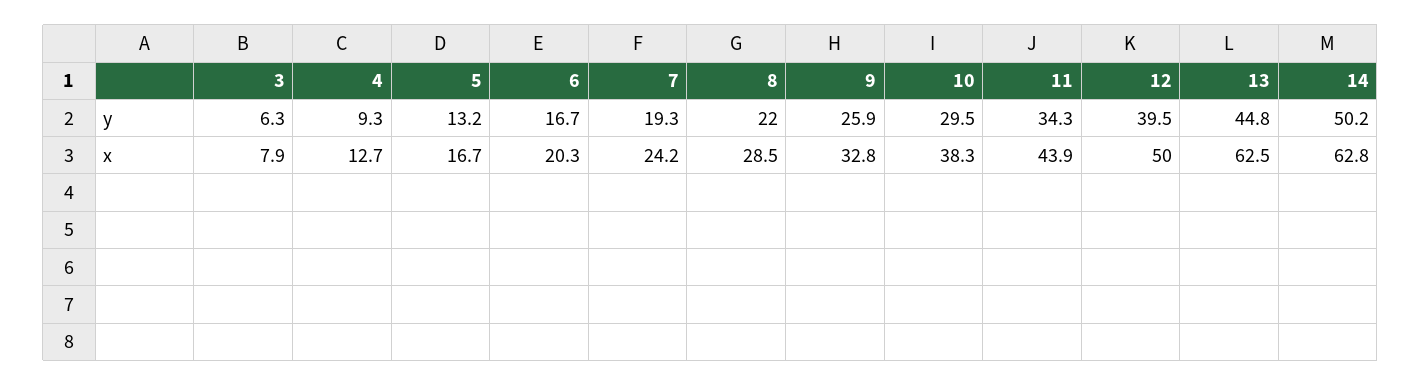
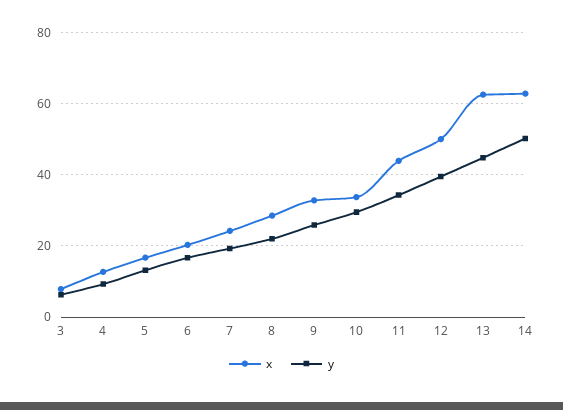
  {
    "y": {
      "3": 6.3,
      "4": 9.3,
      "5": 13.2,
      "6": 16.7,
      "7": 19.3,
      "8": 22,
      "9": 25.9,
      "10": 29.5,
      "11": 34.3,
      "12": 39.5,
      "13": 44.8,
      "14": 50.2
    },
    "x": {
      "3": 7.9,
      "4": 12.7,
      "5": 16.7,
      "6": 20.3,
      "7": 24.2,
      "8": 28.5,
      "9": 32.8,
-     "10": 38.3,
+     "10": 34,
      "11": 43.9,
      "12": 50,
      "13": 62.5,
      "14": 62.8
    }
  }

